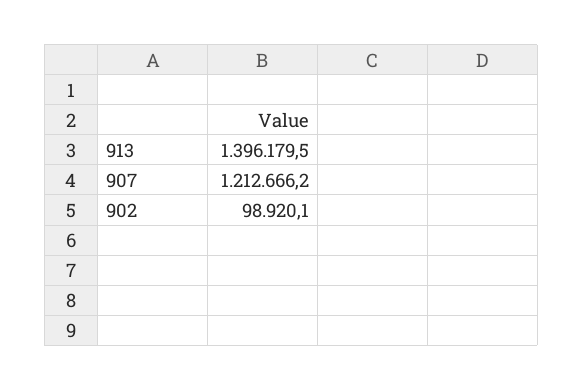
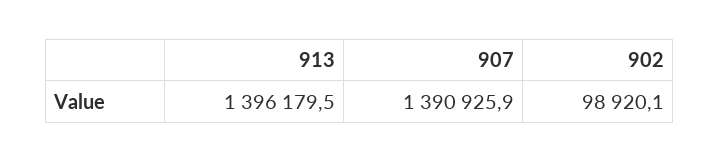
  {
    "913": 1396179.5,
-   "907": 1212666.2,
+   "907": 1390925.9,
    "902": 98920.1
  }

